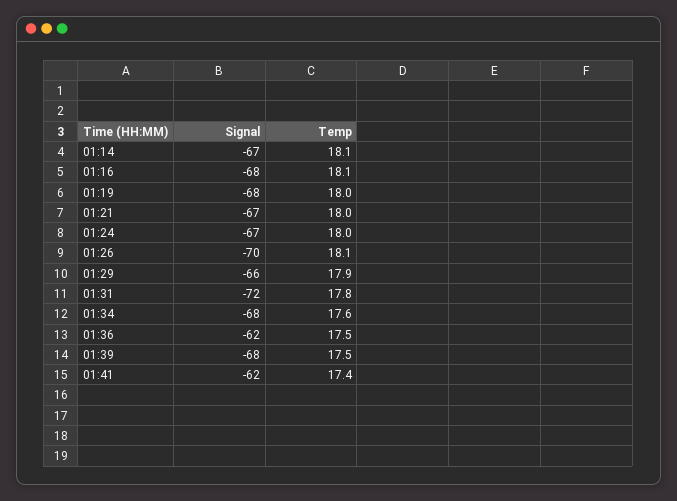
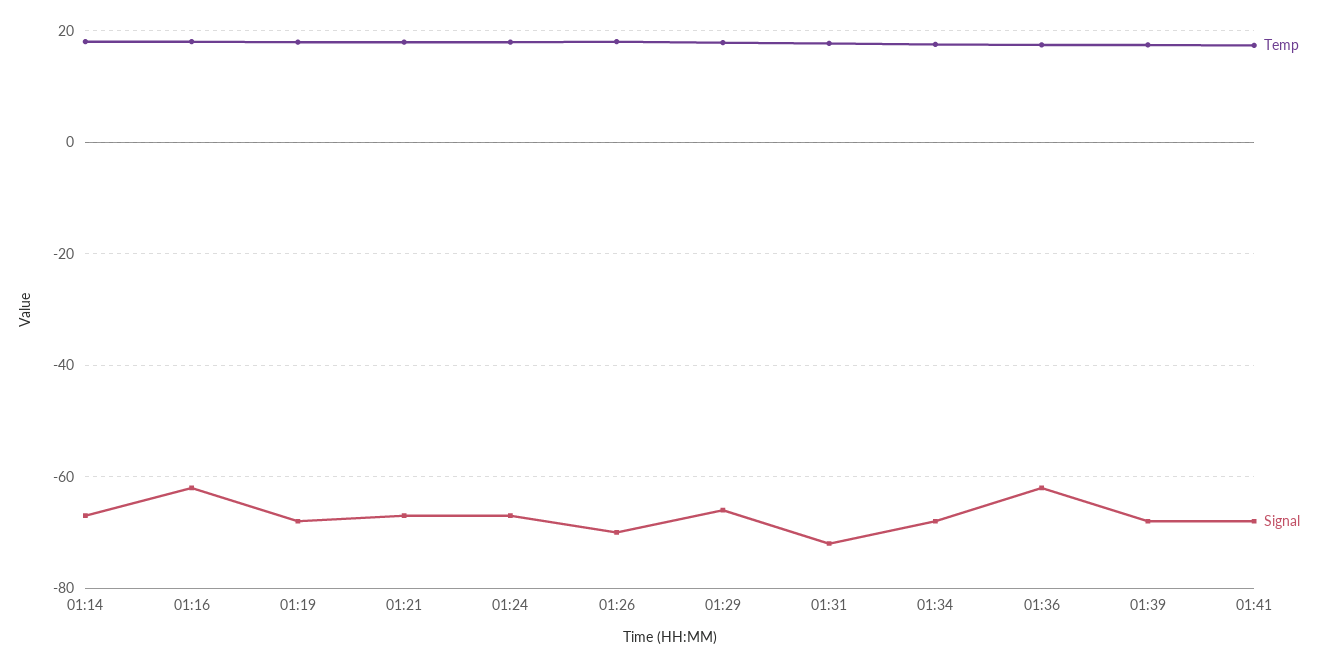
  {
    "Signal": {
      "01:14": -67,
-     "01:16": -68,
+     "01:16": -62,
      "01:19": -68,
      "01:21": -67,
      "01:24": -67,
      "01:26": -70,
      "01:29": -66,
      "01:31": -72,
      "01:34": -68,
      "01:36": -62,
      "01:39": -68,
-     "01:41": -62
+     "01:41": -68
    },
    "Temp": {
      "01:14": 18.1,
      "01:16": 18.1,
      "01:19": 18,
      "01:21": 18,
      "01:24": 18,
      "01:26": 18.1,
      "01:29": 17.9,
      "01:31": 17.8,
      "01:34": 17.6,
      "01:36": 17.5,
      "01:39": 17.5,
      "01:41": 17.4
    }
  }

